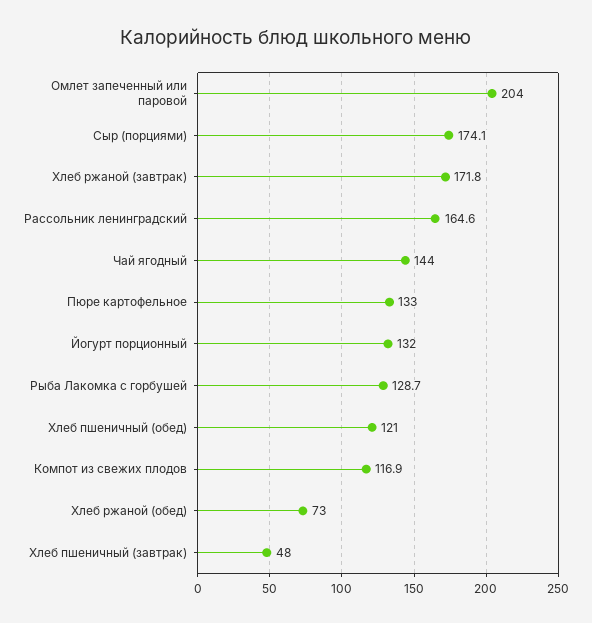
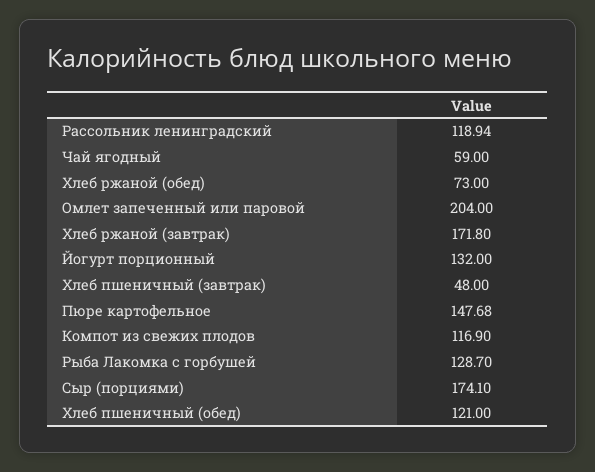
  {
    "Омлет запеченный или паровой": 204,
    "Сыр (порциями)": 174.1,
    "Хлеб ржаной (завтрак)": 171.8,
-   "Рассольник ленинградский": 164.6,
+   "Рассольник ленинградский": 118.94,
-   "Чай ягодный": 144,
+   "Чай ягодный": 59,
-   "Пюре картофельное": 133,
+   "Пюре картофельное": 147.68,
    "Йогурт порционный": 132,
    "Рыба Лакомка с горбушей": 128.7,
    "Хлеб пшеничный (обед)": 121,
    "Компот из свежих плодов": 116.9,
    "Хлеб ржаной (обед)": 73,
    "Хлеб пшеничный (завтрак)": 48
  }

